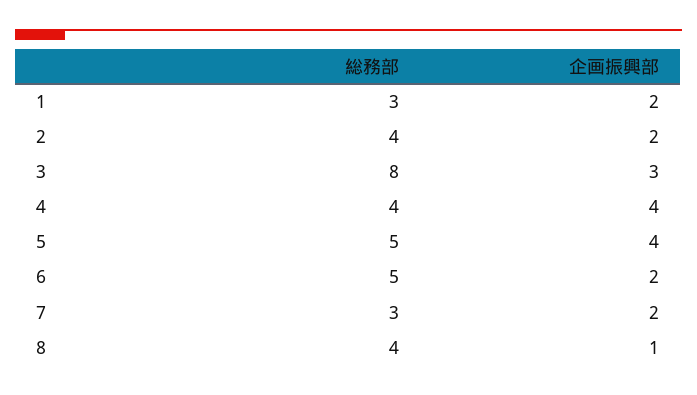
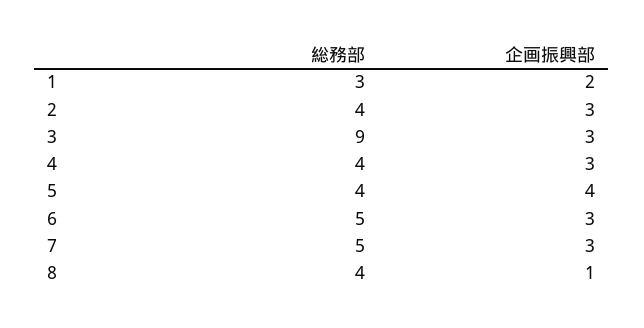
  {
    "総務部": {
      "1": 3,
      "2": 4,
-     "3": 8,
+     "3": 9,
      "4": 4,
-     "5": 5,
+     "5": 4,
      "6": 5,
-     "7": 3,
+     "7": 5,
      "8": 4
    },
    "企画振興部": {
      "1": 2,
-     "2": 2,
+     "2": 3,
      "3": 3,
-     "4": 4,
+     "4": 3,
      "5": 4,
-     "6": 2,
+     "6": 3,
-     "7": 2,
+     "7": 3,
      "8": 1
    }
  }

